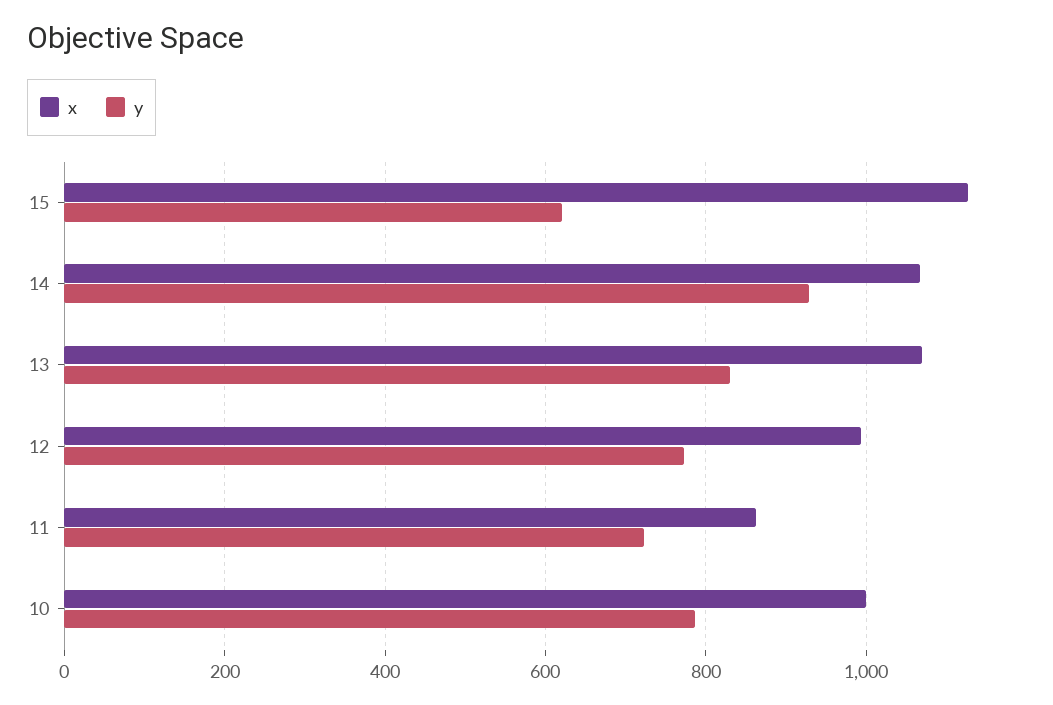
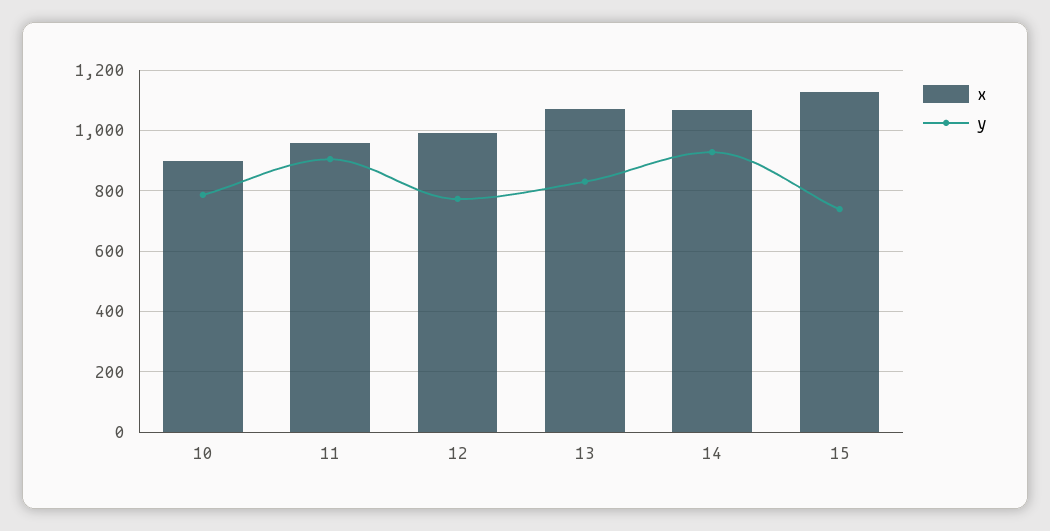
  {
    "x": {
      "15": 1120,
      "14": 1060,
      "13": 1080,
      "12": 1000,
-     "11": 860,
+     "11": 960,
-     "10": 1000
+     "10": 900
    },
    "y": {
-     "15": 620,
+     "15": 740,
      "14": 920,
      "13": 840,
      "12": 780,
-     "11": 720,
+     "11": 900,
      "10": 780
    }
  }

